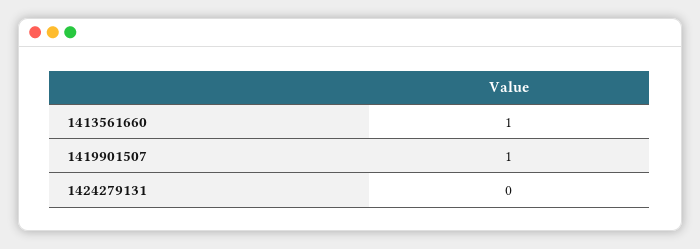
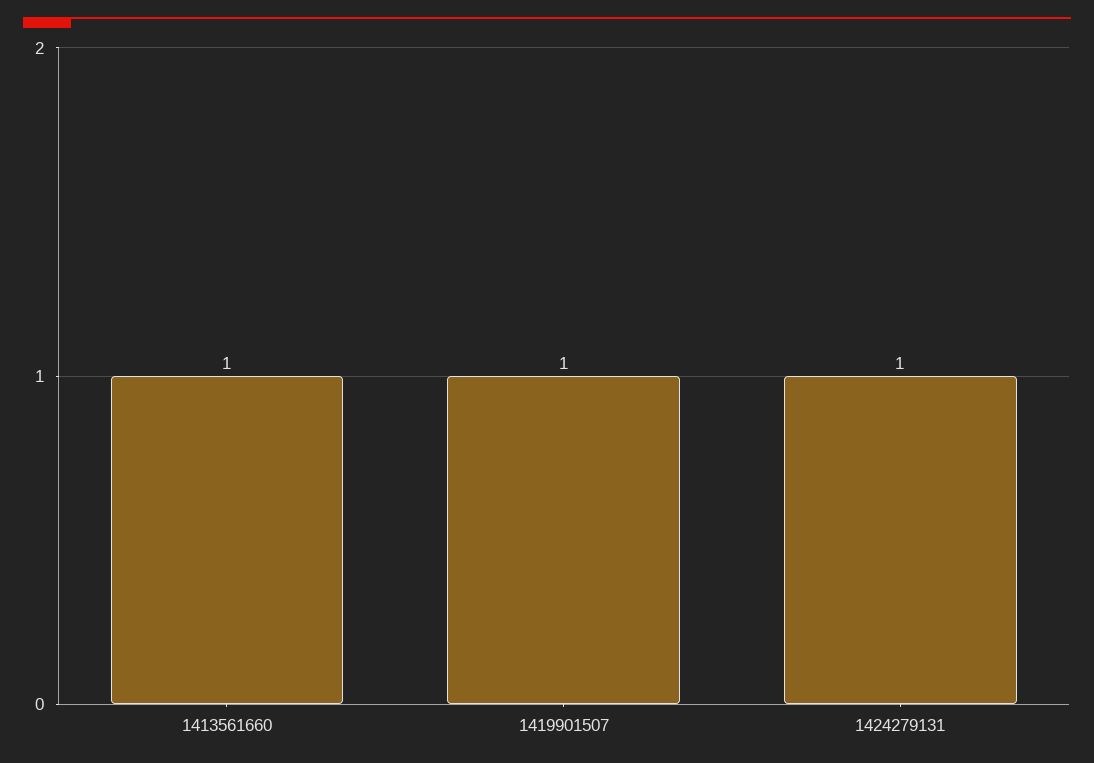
  {
    "1413561660": 1,
    "1419901507": 1,
-   "1424279131": 0
+   "1424279131": 1
  }

